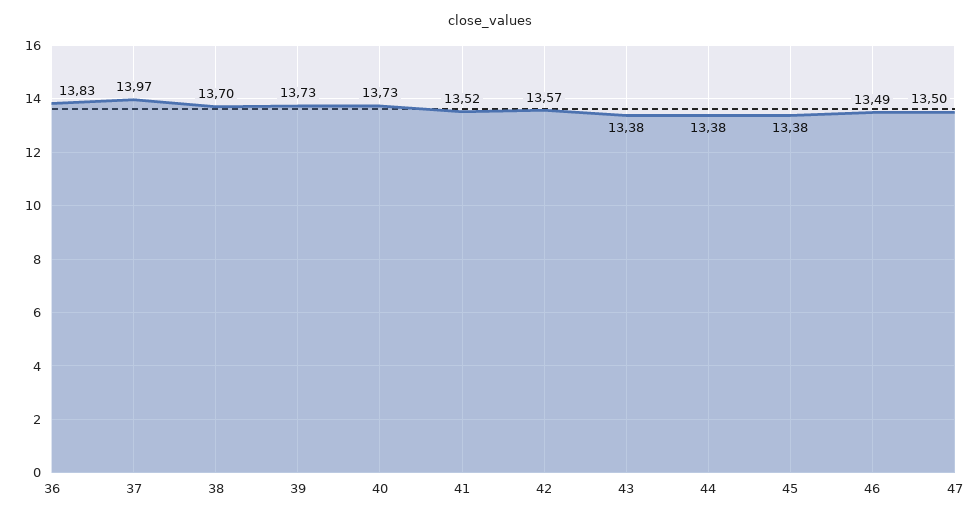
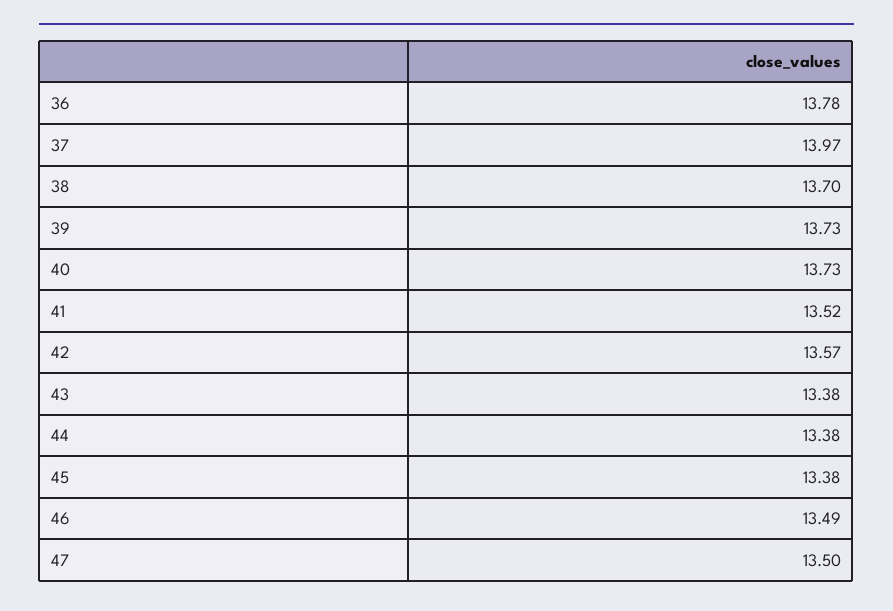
  {
-   "36": 13.83,
+   "36": 13.78,
    "37": 13.97,
    "38": 13.7,
    "39": 13.73,
    "40": 13.73,
    "41": 13.52,
    "42": 13.57,
    "43": 13.38,
    "44": 13.38,
    "45": 13.38,
    "46": 13.49,
    "47": 13.5
  }

